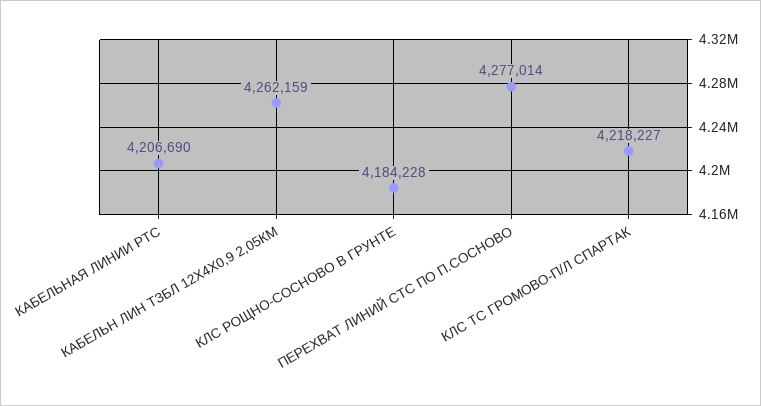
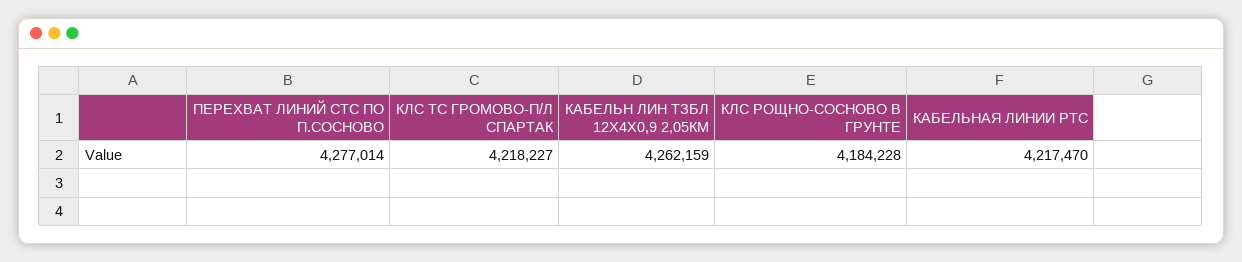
  {
-   "КАБЕЛЬНАЯ ЛИНИИ РТС": 4206690,
+   "КАБЕЛЬНАЯ ЛИНИИ РТС": 4217470,
    "КАБЕЛЬН ЛИН ТЗБЛ 12Х4Х0,9 2,05КМ": 4262159,
    "КЛС РОЩНО-СОСНОВО В ГРУНТЕ": 4184228,
    "ПЕРЕХВАТ ЛИНИЙ СТС ПО П.СОСНОВО": 4277014,
    "КЛС ТС ГРОМОВО-П/Л СПАРТАК": 4218227
  }

